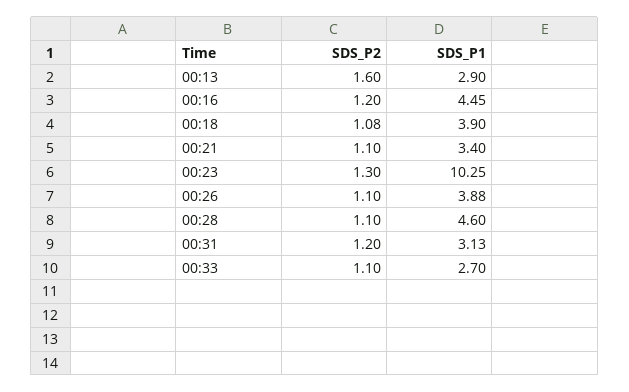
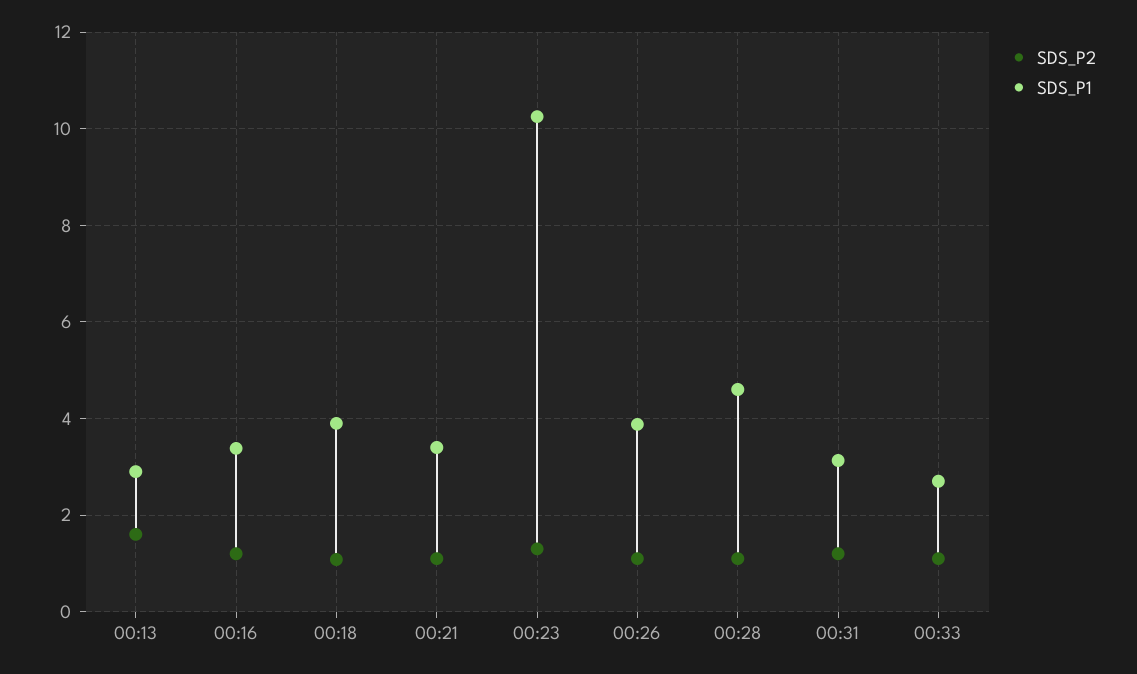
  {
    "SDS_P2": {
      "00:13": 1.6,
      "00:16": 1.2,
      "00:18": 1.08,
      "00:21": 1.1,
      "00:23": 1.3,
      "00:26": 1.1,
      "00:28": 1.1,
      "00:31": 1.2,
      "00:33": 1.1
    },
    "SDS_P1": {
      "00:13": 2.9,
-     "00:16": 4.45,
+     "00:16": 3.4,
      "00:18": 3.9,
      "00:21": 3.4,
      "00:23": 10.25,
      "00:26": 3.88,
      "00:28": 4.6,
      "00:31": 3.13,
      "00:33": 2.7
    }
  }

